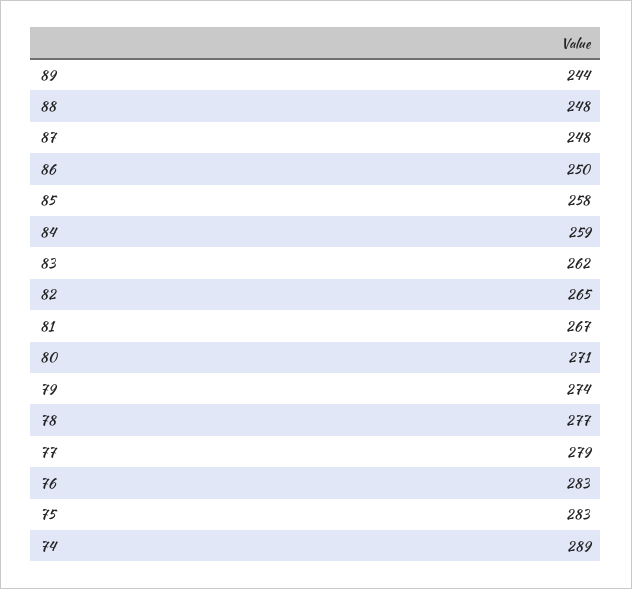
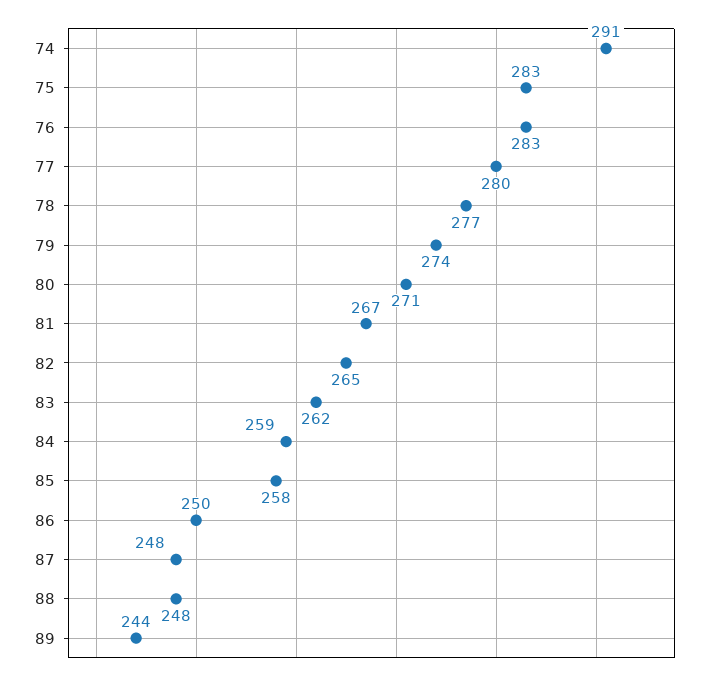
  {
    "89": 244,
    "88": 248,
    "87": 248,
    "86": 250,
    "85": 258,
    "84": 259,
    "83": 262,
    "82": 265,
    "81": 267,
    "80": 271,
    "79": 274,
    "78": 277,
-   "77": 279,
+   "77": 280,
    "76": 283,
    "75": 283,
-   "74": 289
+   "74": 291
  }

